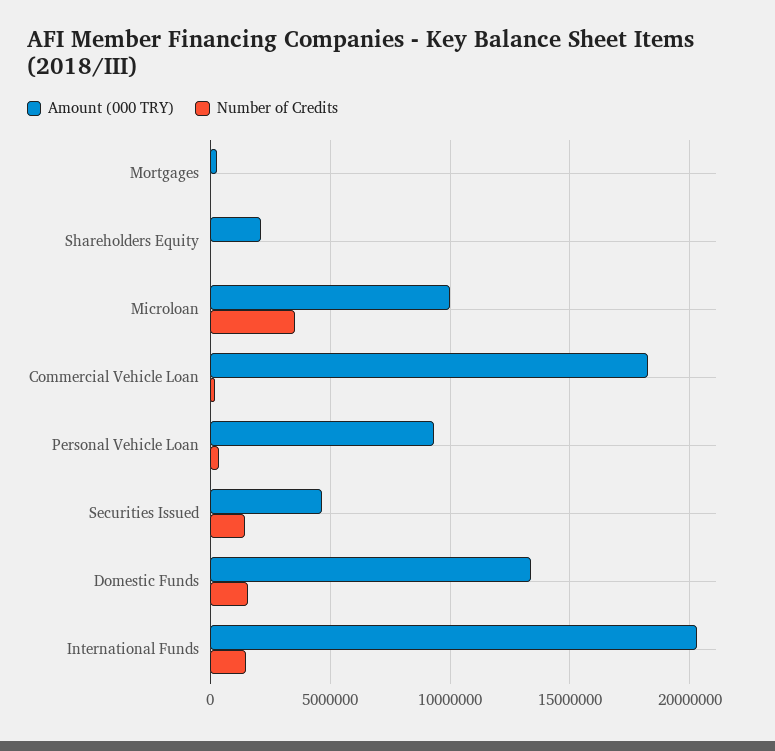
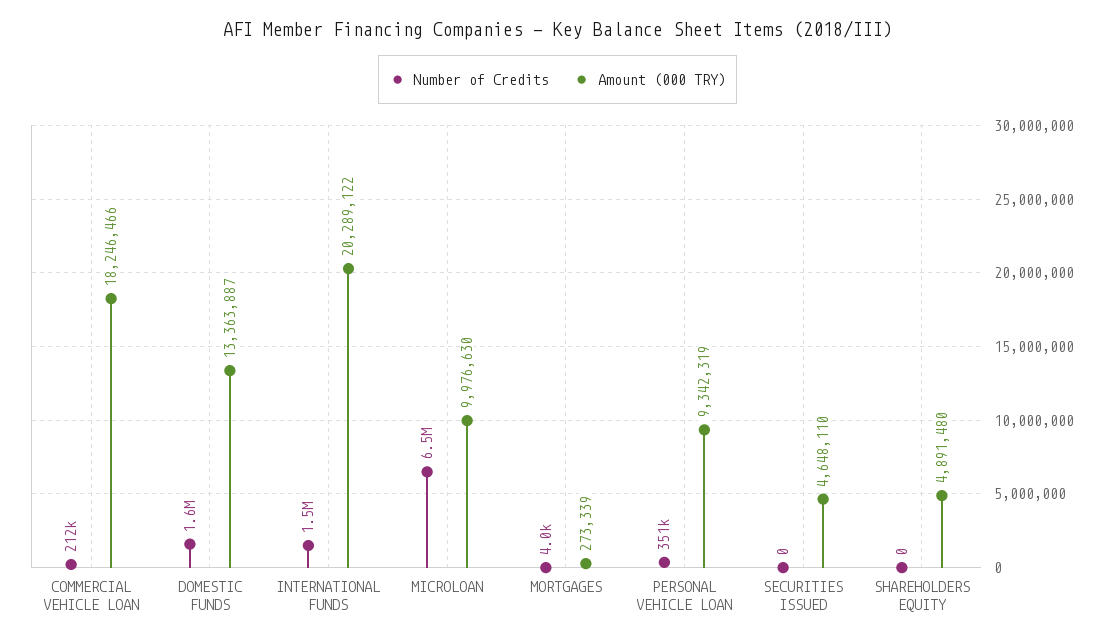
  {
    "Amount (000 TRY)": {
      "Mortgages": 273339,
-     "Shareholders Equity": 2000000,
+     "Shareholders Equity": 4891480,
      "Microloan": 9976630,
      "Commercial Vehicle Loan": 18246466,
      "Personal Vehicle Loan": 9342319,
      "Securities Issued": 4648110,
      "Domestic Funds": 13363887,
      "International Funds": 20289122
    },
    "Number of Credits": {
      "Mortgages": 4000,
      "Shareholders Equity": 0,
-     "Microloan": 3500000,
+     "Microloan": 6500000,
      "Commercial Vehicle Loan": 212000,
      "Personal Vehicle Loan": 351000,
-     "Securities Issued": 1500000,
+     "Securities Issued": 0,
      "Domestic Funds": 1600000,
      "International Funds": 1500000
    }
  }

